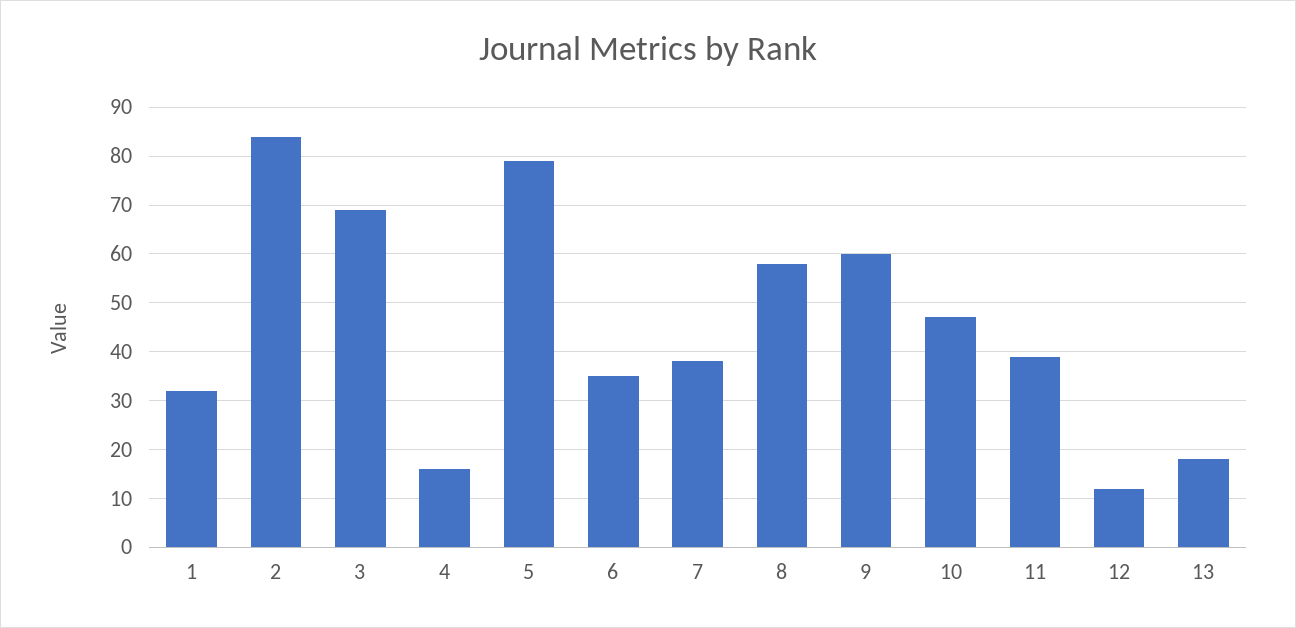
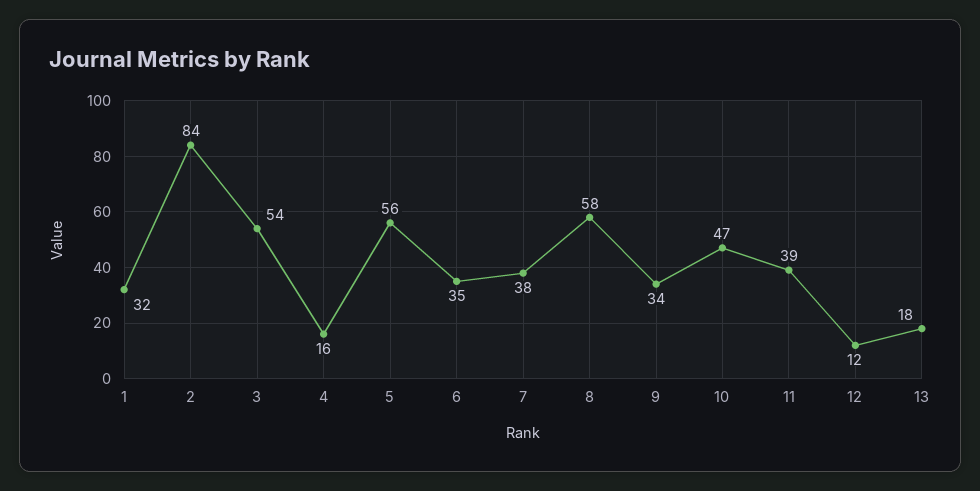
  {
    "1": 32,
    "2": 84,
-   "3": 70,
+   "3": 54,
    "4": 16,
-   "5": 80,
+   "5": 56,
    "6": 35,
    "7": 38,
    "8": 58,
-   "9": 60,
+   "9": 34,
    "10": 47,
    "11": 39,
    "12": 12,
    "13": 18
  }

